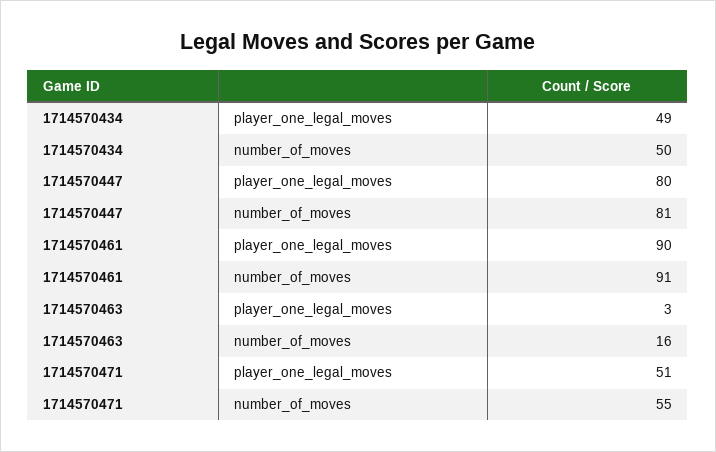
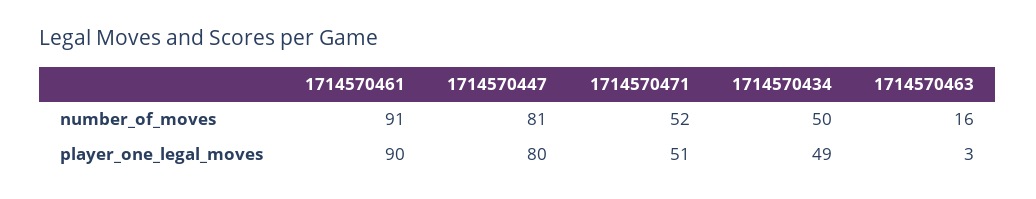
  {
    "1714570434": {
      "player_one_legal_moves": 49,
      "number_of_moves": 50
    },
    "1714570447": {
      "player_one_legal_moves": 80,
      "number_of_moves": 81
    },
    "1714570461": {
      "player_one_legal_moves": 90,
      "number_of_moves": 91
    },
    "1714570463": {
      "player_one_legal_moves": 3,
      "number_of_moves": 16
    },
    "1714570471": {
      "player_one_legal_moves": 51,
-     "number_of_moves": 55
+     "number_of_moves": 52
    }
  }

